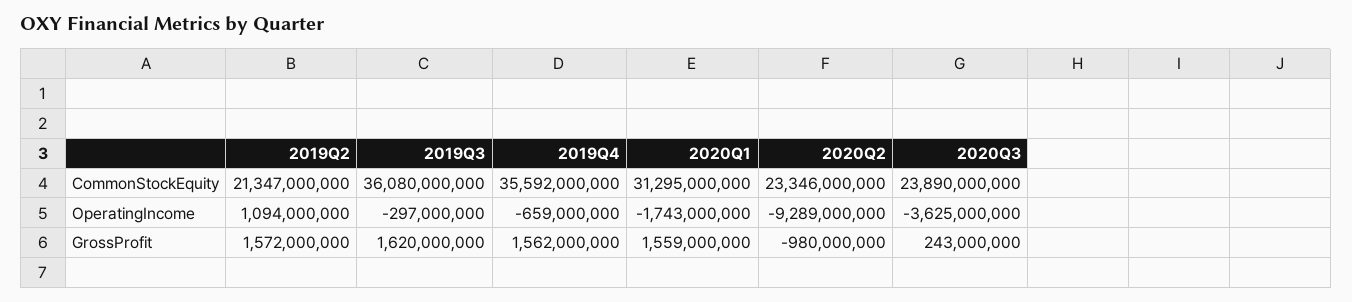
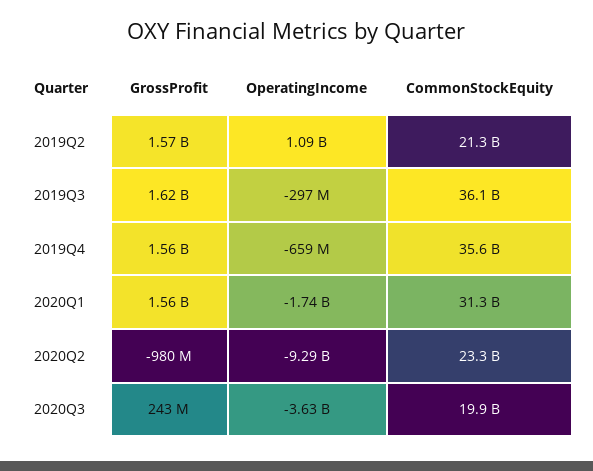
  {
    "2019Q2": {
      "CommonStockEquity": 21347000000,
      "OperatingIncome": 1094000000,
      "GrossProfit": 1572000000
    },
    "2019Q3": {
      "CommonStockEquity": 36080000000,
      "OperatingIncome": -297000000,
      "GrossProfit": 1620000000
    },
    "2019Q4": {
      "CommonStockEquity": 35592000000,
      "OperatingIncome": -659000000,
      "GrossProfit": 1562000000
    },
    "2020Q1": {
      "CommonStockEquity": 31295000000,
      "OperatingIncome": -1743000000,
      "GrossProfit": 1559000000
    },
    "2020Q2": {
      "CommonStockEquity": 23346000000,
      "OperatingIncome": -9289000000,
      "GrossProfit": -980000000
    },
    "2020Q3": {
-     "CommonStockEquity": 23890000000,
+     "CommonStockEquity": 19900000000,
      "OperatingIncome": -3625000000,
      "GrossProfit": 243000000
    }
  }

